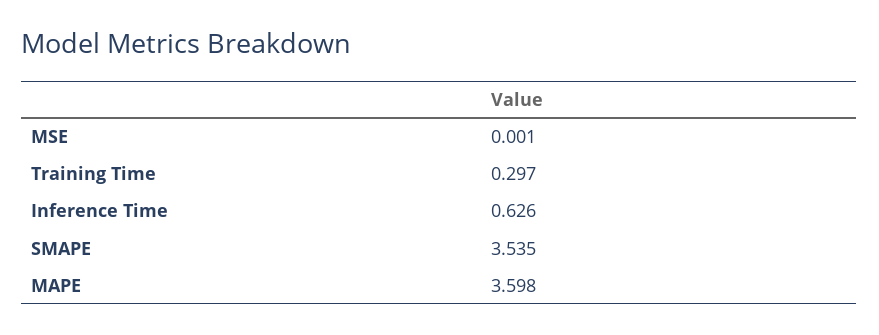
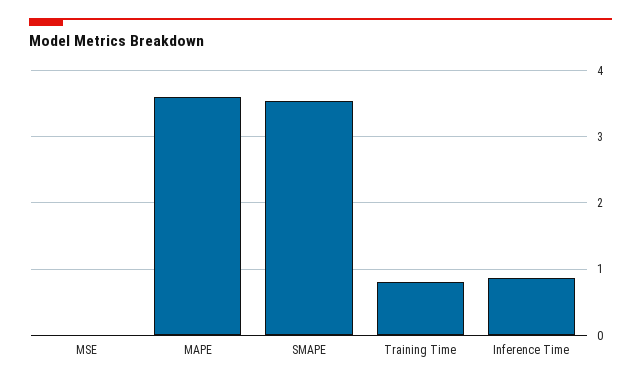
  {
    "MSE": 0.001,
-   "Training Time": 0.297,
+   "Training Time": 0.8,
-   "Inference Time": 0.626,
+   "Inference Time": 0.9,
    "SMAPE": 3.535,
    "MAPE": 3.598
  }

